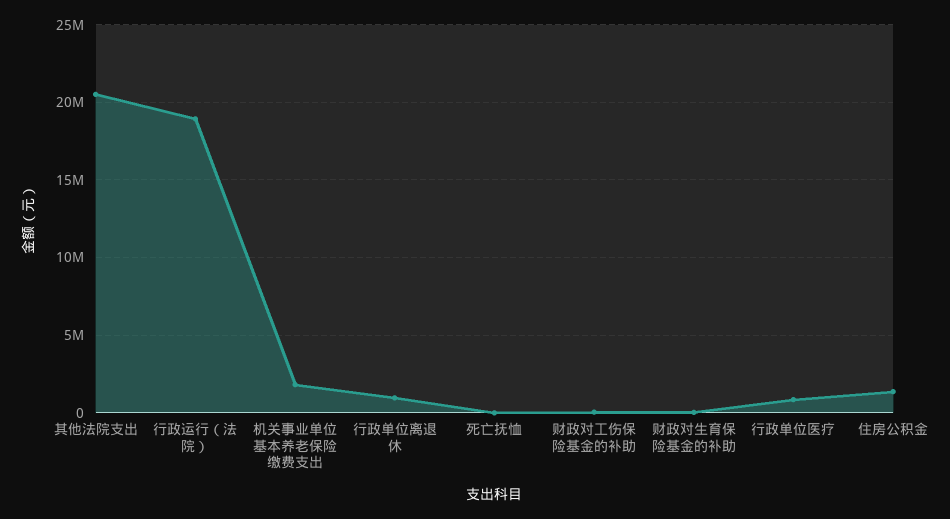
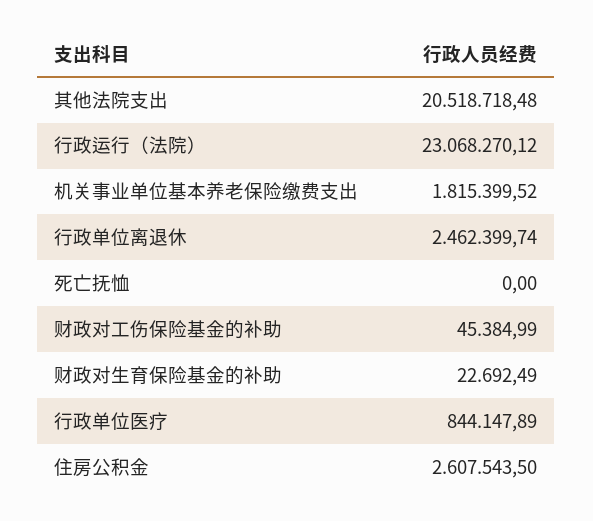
  {
    "其他法院支出": 20518718.48,
-   "行政运行（法院）": 19000000,
+   "行政运行（法院）": 23068270.12,
    "机关事业单位基本养老保险缴费支出": 1815399.52,
-   "行政单位离退休": 1000000,
+   "行政单位离退休": 2462399.74,
    "死亡抚恤": 0,
    "财政对工伤保险基金的补助": 45384.99,
    "财政对生育保险基金的补助": 22692.49,
    "行政单位医疗": 844147.89,
-   "住房公积金": 1500000
+   "住房公积金": 2607543.5
  }

